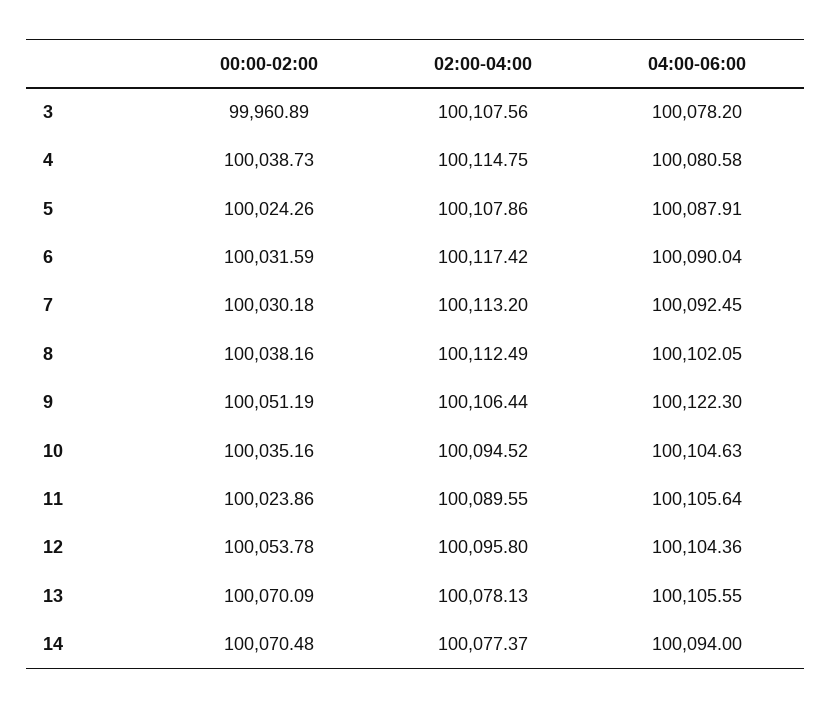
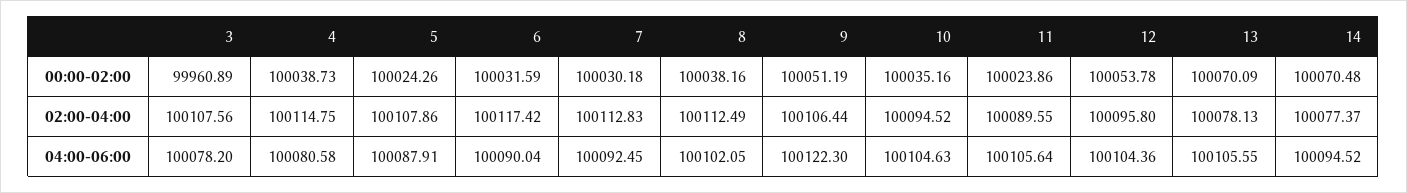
  {
    "00:00-02:00": {
      "3": 99960.89,
      "4": 100038.73,
      "5": 100024.26,
      "6": 100031.59,
      "7": 100030.18,
      "8": 100038.16,
      "9": 100051.19,
      "10": 100035.16,
      "11": 100023.86,
      "12": 100053.78,
      "13": 100070.09,
      "14": 100070.48
    },
    "02:00-04:00": {
      "3": 100107.56,
      "4": 100114.75,
      "5": 100107.86,
      "6": 100117.42,
-     "7": 100113.2,
+     "7": 100112.83,
      "8": 100112.49,
      "9": 100106.44,
      "10": 100094.52,
      "11": 100089.55,
      "12": 100095.8,
      "13": 100078.13,
      "14": 100077.37
    },
    "04:00-06:00": {
      "3": 100078.2,
      "4": 100080.58,
      "5": 100087.91,
      "6": 100090.04,
      "7": 100092.45,
      "8": 100102.05,
      "9": 100122.3,
      "10": 100104.63,
      "11": 100105.64,
      "12": 100104.36,
      "13": 100105.55,
-     "14": 100094
+     "14": 100094.52
    }
  }

